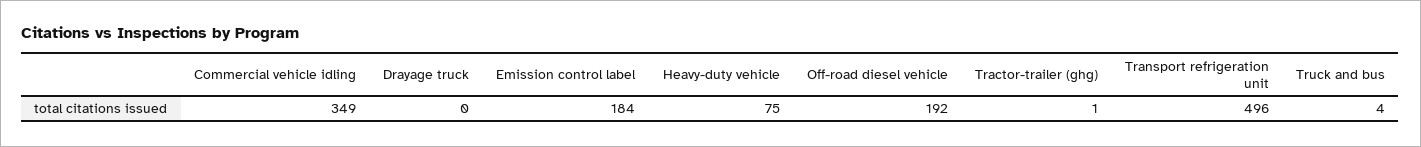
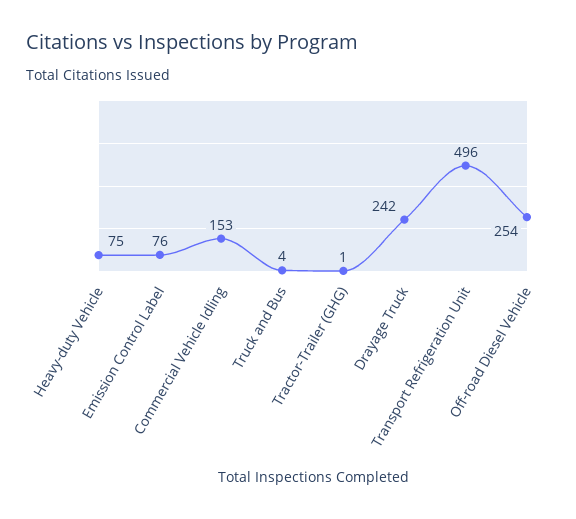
  {
-   "Commercial vehicle idling": 349,
+   "Commercial vehicle idling": 153,
-   "Drayage truck": 0,
+   "Drayage truck": 242,
-   "Emission control label": 184,
+   "Emission control label": 76,
    "Heavy-duty vehicle": 75,
-   "Off-road diesel vehicle": 192,
+   "Off-road diesel vehicle": 254,
    "Tractor-trailer (ghg)": 1,
    "Transport refrigeration unit": 496,
    "Truck and bus": 4
  }

